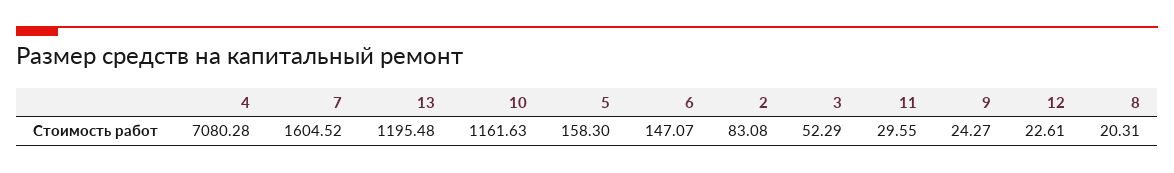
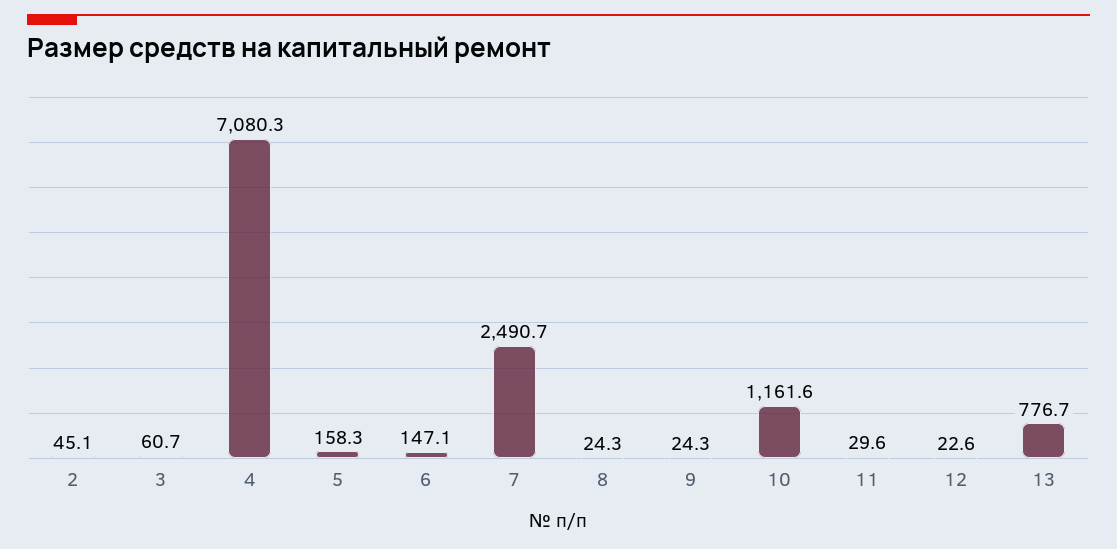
  {
    "4": 7080.28,
-   "7": 1604.52,
+   "7": 2490.7,
-   "13": 1195.48,
+   "13": 776.7,
    "10": 1161.63,
    "5": 158.3,
    "6": 147.07,
-   "2": 83.08,
+   "2": 45.1,
-   "3": 52.29,
+   "3": 60.7,
    "11": 29.55,
    "9": 24.27,
    "12": 22.61,
-   "8": 20.31
+   "8": 24.3
  }

